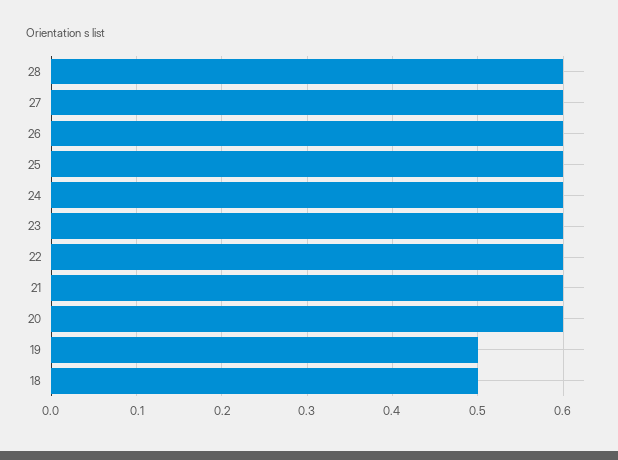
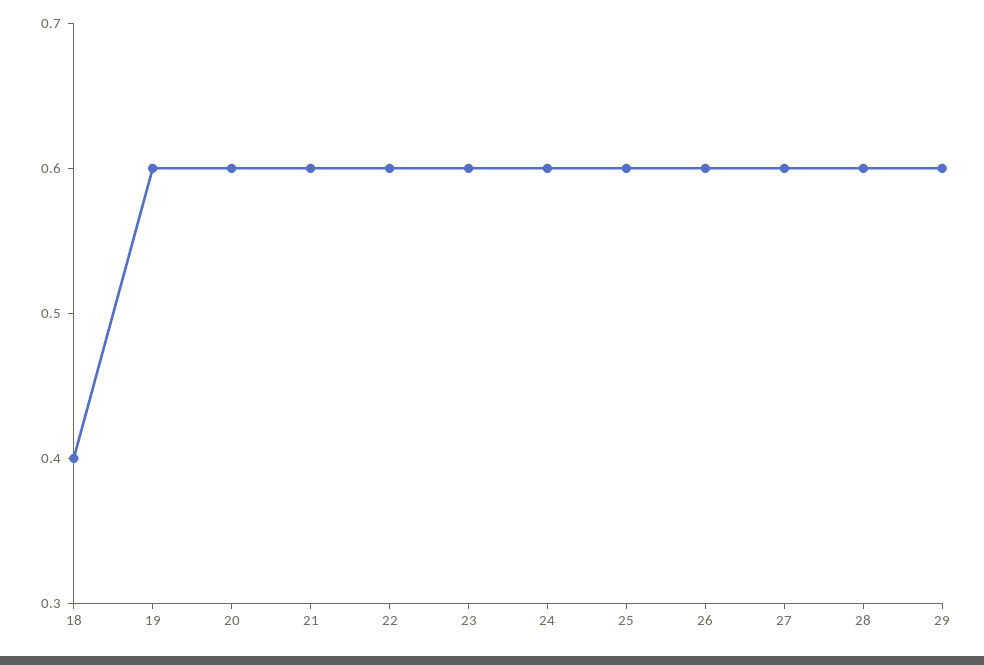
  {
    "28": 0.6,
    "27": 0.6,
    "26": 0.6,
    "25": 0.6,
    "24": 0.6,
    "23": 0.6,
    "22": 0.6,
    "21": 0.6,
    "20": 0.6,
-   "19": 0.5,
+   "19": 0.6,
-   "18": 0.5
+   "18": 0.4,
+   "29": 0.6
  }

